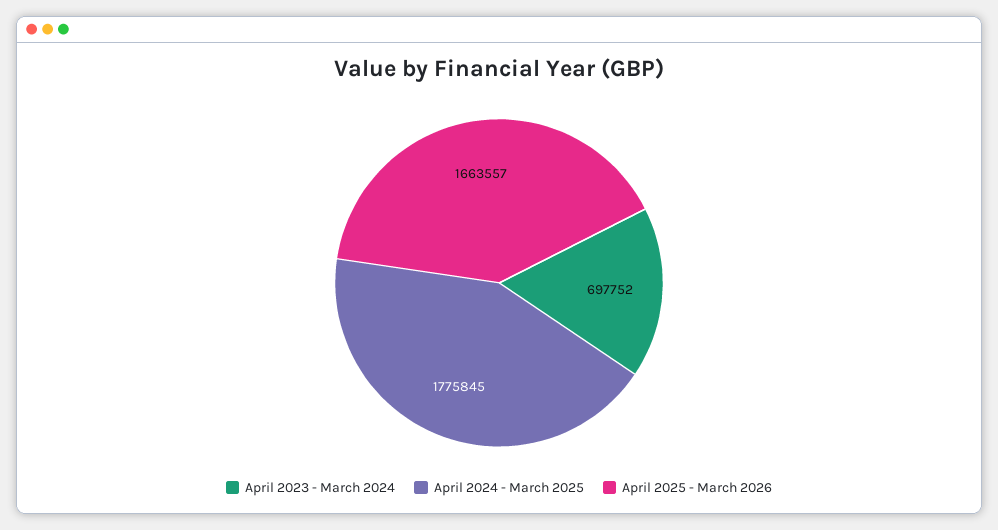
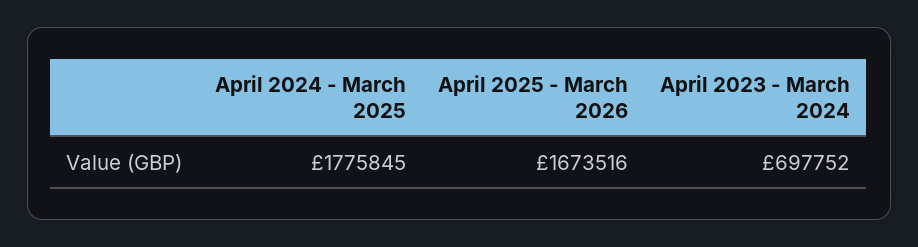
  {
    "April 2023 - March 2024": 697752,
    "April 2024 - March 2025": 1775845,
-   "April 2025 - March 2026": 1663557
+   "April 2025 - March 2026": 1673516
  }

